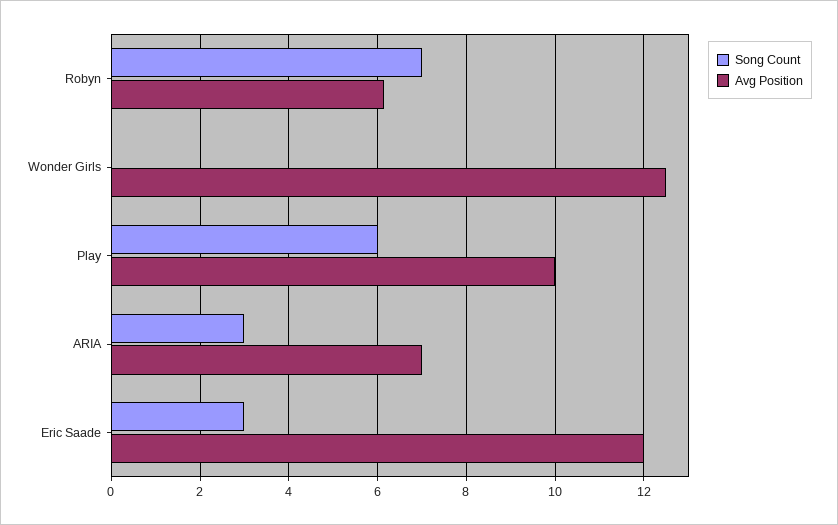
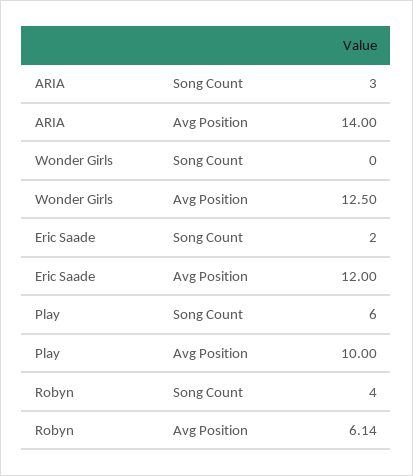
  {
    "Song Count": {
-     "Robyn": 7,
+     "Robyn": 4,
      "Wonder Girls": 0,
      "Play": 6,
      "ARIA": 3,
-     "Eric Saade": 3
+     "Eric Saade": 2
    },
    "Avg Position": {
      "Robyn": 6.14,
      "Wonder Girls": 12.5,
      "Play": 10,
-     "ARIA": 7,
+     "ARIA": 14,
      "Eric Saade": 12
    }
  }

